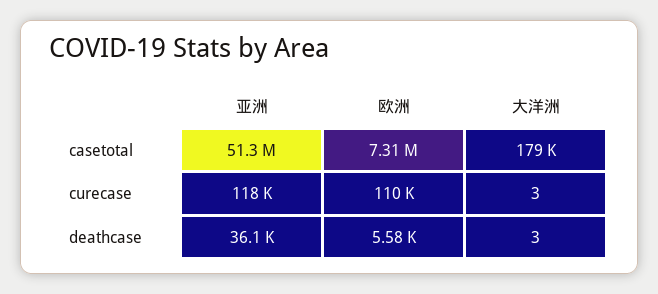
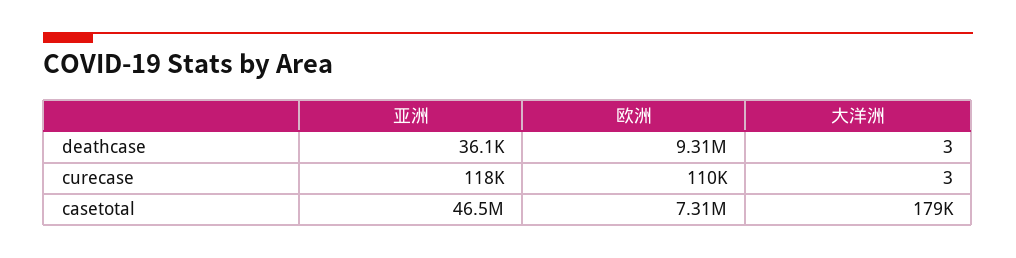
  {
    "亚洲": {
-     "casetotal": 51300000,
+     "casetotal": 46500000,
      "curecase": 118000,
      "deathcase": 36100
    },
    "欧洲": {
      "casetotal": 7310000,
      "curecase": 110000,
-     "deathcase": 5580
+     "deathcase": 9310000
    },
    "大洋洲": {
      "casetotal": 179000,
      "curecase": 3,
      "deathcase": 3
    }
  }

